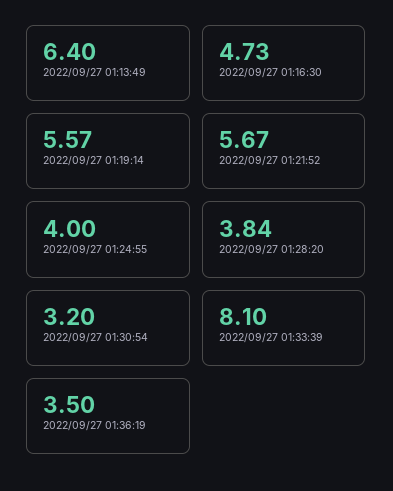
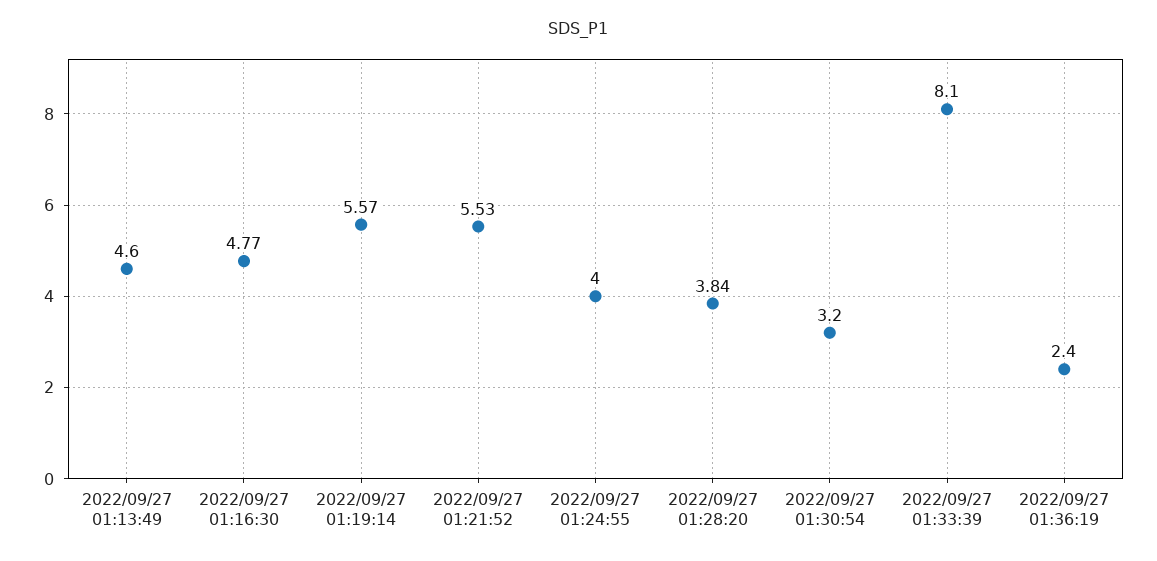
  {
-   "2022/09/27 01:13:49": 6.4,
+   "2022/09/27 01:13:49": 4.6,
-   "2022/09/27 01:16:30": 4.73,
+   "2022/09/27 01:16:30": 4.77,
    "2022/09/27 01:19:14": 5.57,
-   "2022/09/27 01:21:52": 5.67,
+   "2022/09/27 01:21:52": 5.53,
    "2022/09/27 01:24:55": 4,
    "2022/09/27 01:28:20": 3.84,
    "2022/09/27 01:30:54": 3.2,
    "2022/09/27 01:33:39": 8.1,
-   "2022/09/27 01:36:19": 3.5
+   "2022/09/27 01:36:19": 2.4
  }

